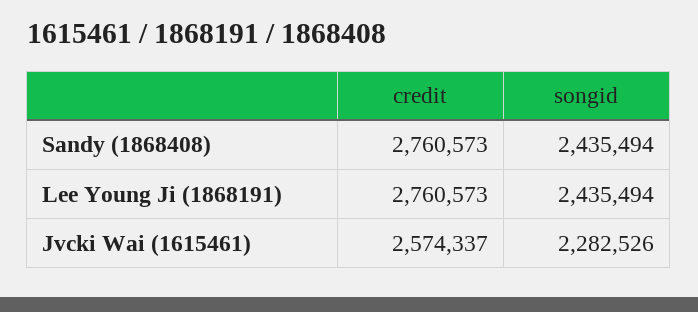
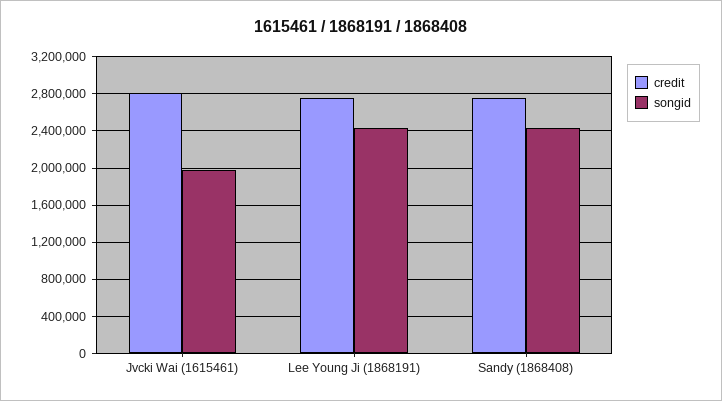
  {
    "credit": {
      "Sandy (1868408)": 2760573,
      "Lee Young Ji (1868191)": 2760573,
-     "Jvcki Wai (1615461)": 2574337
+     "Jvcki Wai (1615461)": 2800000
    },
    "songid": {
      "Sandy (1868408)": 2435494,
      "Lee Young Ji (1868191)": 2435494,
-     "Jvcki Wai (1615461)": 2282526
+     "Jvcki Wai (1615461)": 2000000
    }
  }

